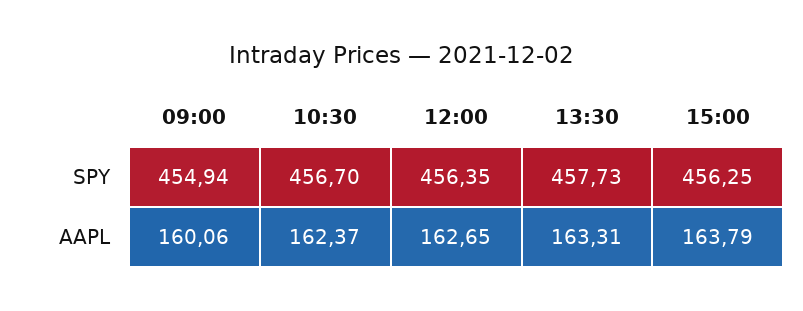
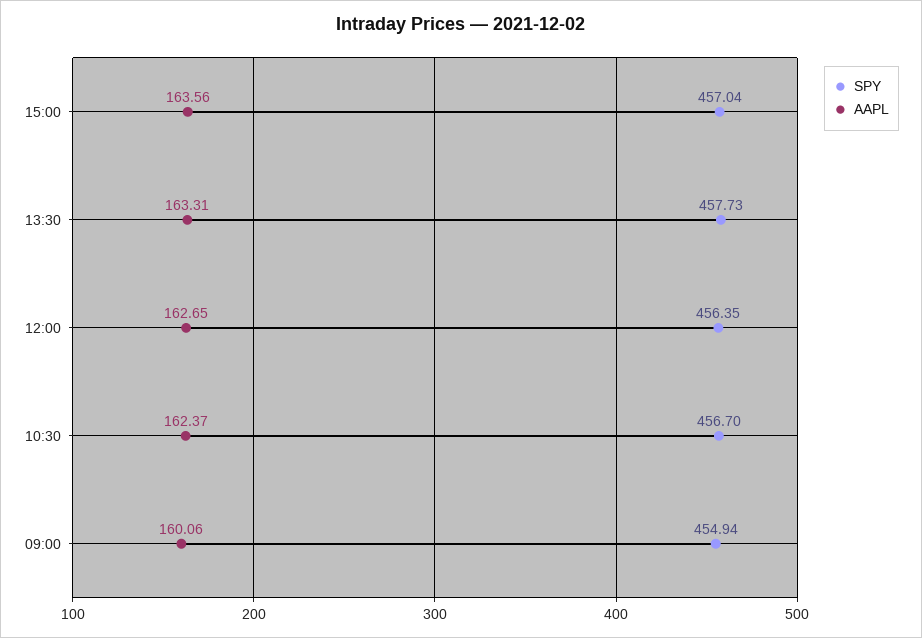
  {
    "SPY": {
      "09:00": 454.94,
      "10:30": 456.7,
      "12:00": 456.35,
      "13:30": 457.73,
-     "15:00": 456.25
+     "15:00": 457.04
    },
    "AAPL": {
      "09:00": 160.06,
      "10:30": 162.37,
      "12:00": 162.65,
      "13:30": 163.31,
-     "15:00": 163.79
+     "15:00": 163.56
    }
  }

